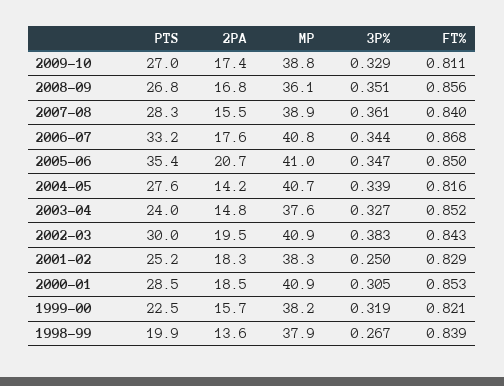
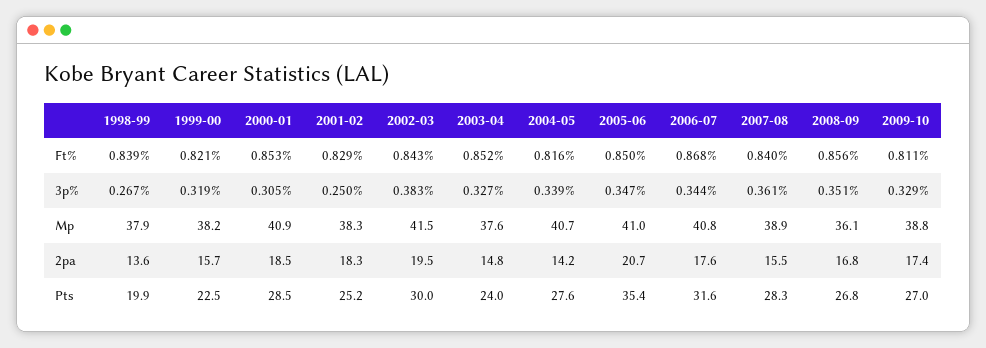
  {
    "PTS": {
      "2009-10": 27,
      "2008-09": 26.8,
      "2007-08": 28.3,
-     "2006-07": 33.2,
+     "2006-07": 31.6,
      "2005-06": 35.4,
      "2004-05": 27.6,
      "2003-04": 24,
      "2002-03": 30,
      "2001-02": 25.2,
      "2000-01": 28.5,
      "1999-00": 22.5,
      "1998-99": 19.9
    },
    "2PA": {
      "2009-10": 17.4,
      "2008-09": 16.8,
      "2007-08": 15.5,
      "2006-07": 17.6,
      "2005-06": 20.7,
      "2004-05": 14.2,
      "2003-04": 14.8,
      "2002-03": 19.5,
      "2001-02": 18.3,
      "2000-01": 18.5,
      "1999-00": 15.7,
      "1998-99": 13.6
    },
    "MP": {
      "2009-10": 38.8,
      "2008-09": 36.1,
      "2007-08": 38.9,
      "2006-07": 40.8,
      "2005-06": 41,
      "2004-05": 40.7,
      "2003-04": 37.6,
-     "2002-03": 40.9,
+     "2002-03": 41.5,
      "2001-02": 38.3,
      "2000-01": 40.9,
      "1999-00": 38.2,
      "1998-99": 37.9
    },
    "3P%": {
      "2009-10": 0.329,
      "2008-09": 0.351,
      "2007-08": 0.361,
      "2006-07": 0.344,
      "2005-06": 0.347,
      "2004-05": 0.339,
      "2003-04": 0.327,
      "2002-03": 0.383,
      "2001-02": 0.25,
      "2000-01": 0.305,
      "1999-00": 0.319,
      "1998-99": 0.267
    },
    "FT%": {
      "2009-10": 0.811,
      "2008-09": 0.856,
      "2007-08": 0.84,
      "2006-07": 0.868,
      "2005-06": 0.85,
      "2004-05": 0.816,
      "2003-04": 0.852,
      "2002-03": 0.843,
      "2001-02": 0.829,
      "2000-01": 0.853,
      "1999-00": 0.821,
      "1998-99": 0.839
    }
  }

